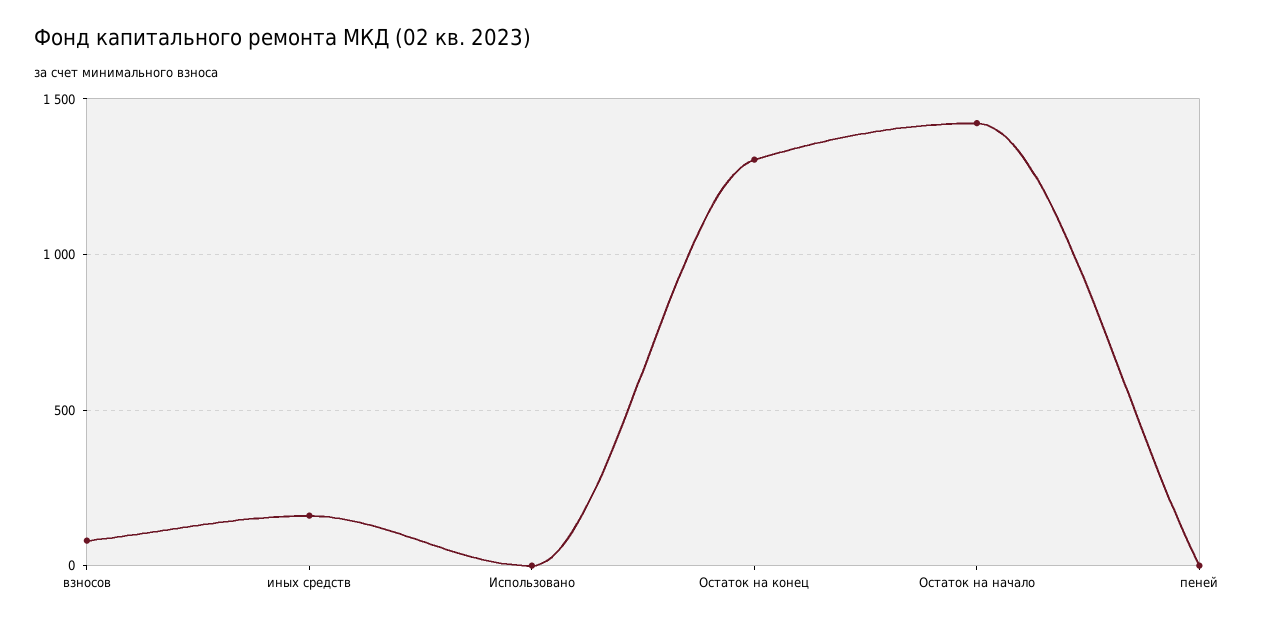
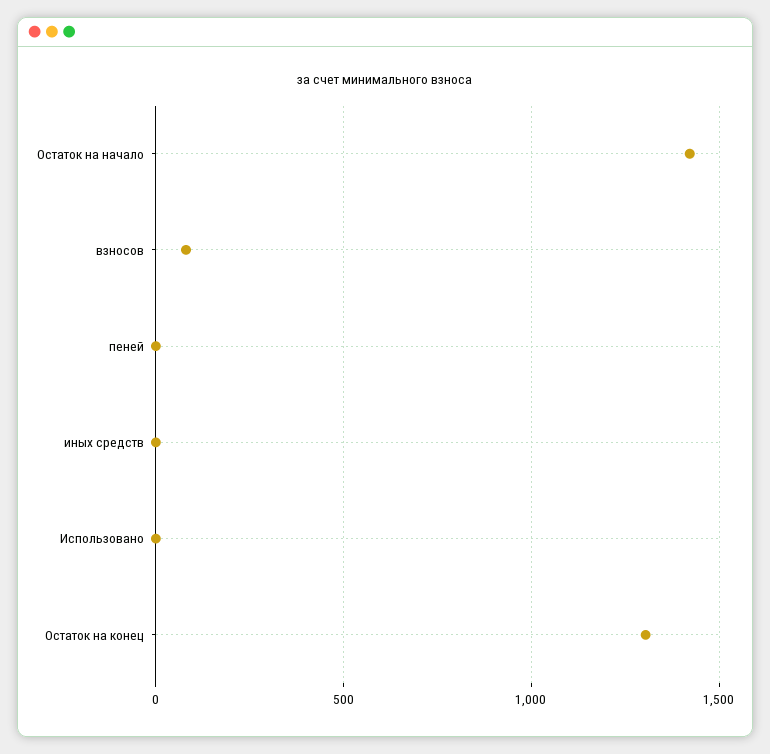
  {
    "взносов": 100,
-   "иных средств": 150,
+   "иных средств": 0,
    "Использовано": 0,
    "Остаток на конец": 1300,
    "Остаток на начало": 1400,
    "пеней": 0
  }

